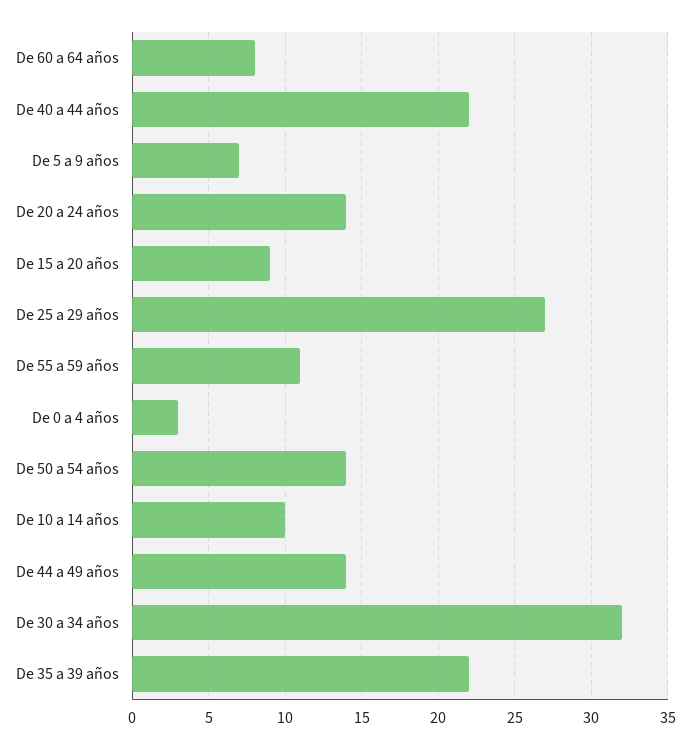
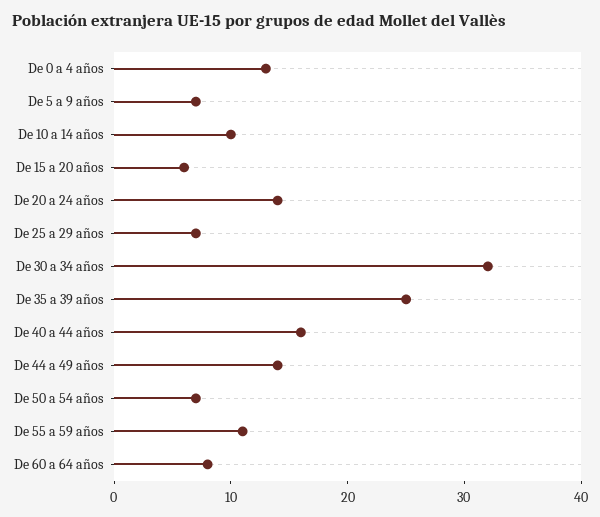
  {
    "De 60 a 64 años": 8,
-   "De 40 a 44 años": 22,
+   "De 40 a 44 años": 16,
    "De 5 a 9 años": 7,
    "De 20 a 24 años": 14,
-   "De 15 a 20 años": 9,
+   "De 15 a 20 años": 6,
-   "De 25 a 29 años": 27,
+   "De 25 a 29 años": 7,
    "De 55 a 59 años": 11,
-   "De 0 a 4 años": 3,
+   "De 0 a 4 años": 13,
-   "De 50 a 54 años": 14,
+   "De 50 a 54 años": 7,
    "De 10 a 14 años": 10,
    "De 44 a 49 años": 14,
    "De 30 a 34 años": 32,
-   "De 35 a 39 años": 22
+   "De 35 a 39 años": 25
  }

